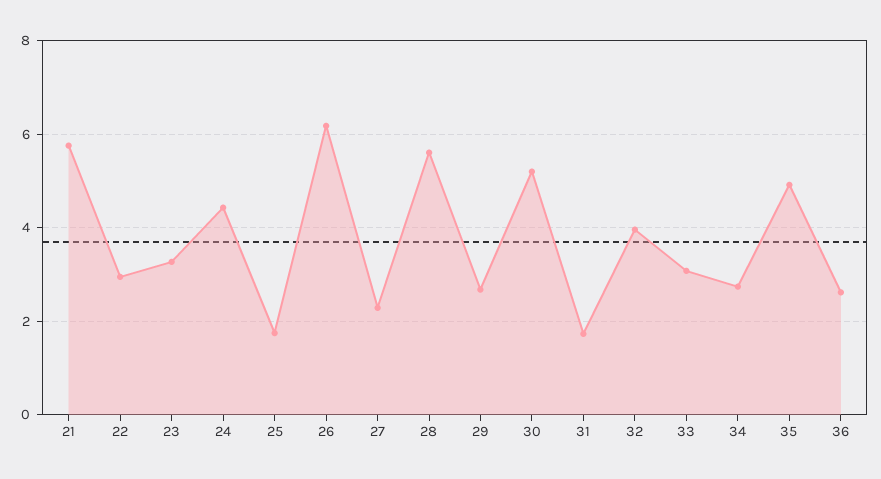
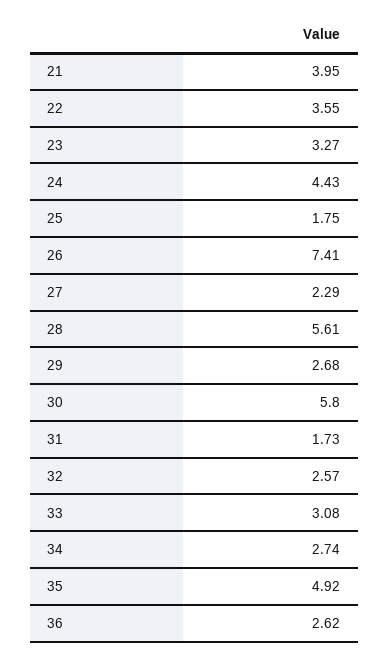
  {
-   "21": 5.8,
+   "21": 3.95,
-   "22": 3,
+   "22": 3.55,
    "23": 3.27,
    "24": 4.43,
    "25": 1.75,
-   "26": 6.2,
+   "26": 7.41,
    "27": 2.29,
    "28": 5.61,
    "29": 2.68,
-   "30": 5.2,
+   "30": 5.8,
    "31": 1.73,
-   "32": 4,
+   "32": 2.57,
    "33": 3.08,
    "34": 2.74,
    "35": 4.92,
    "36": 2.62
  }

